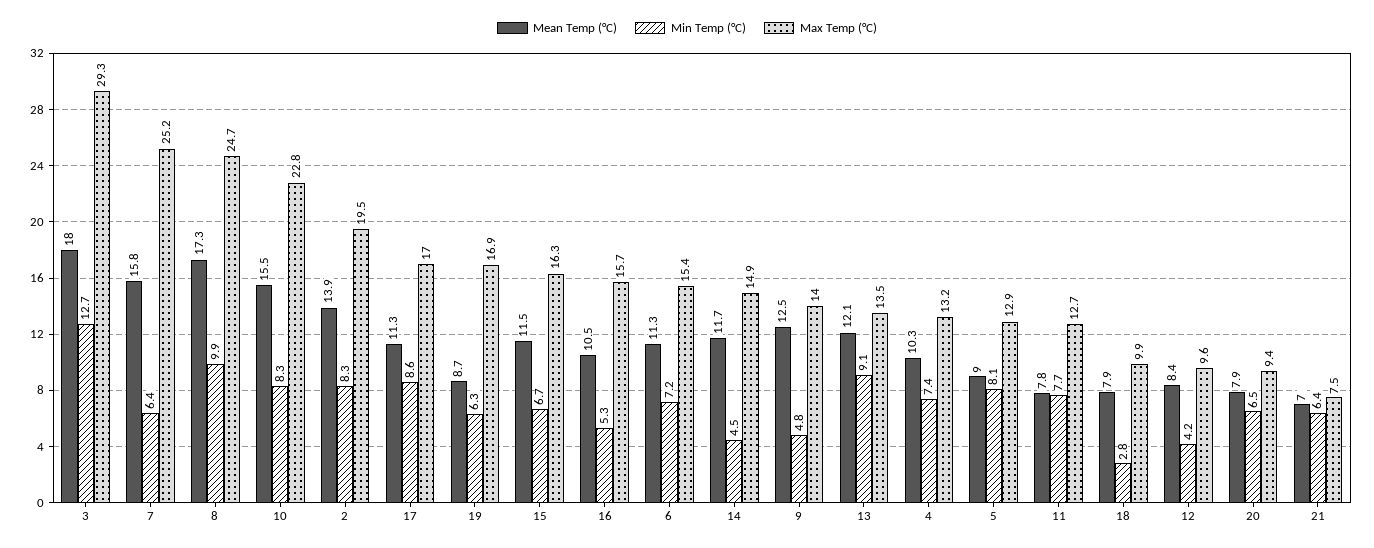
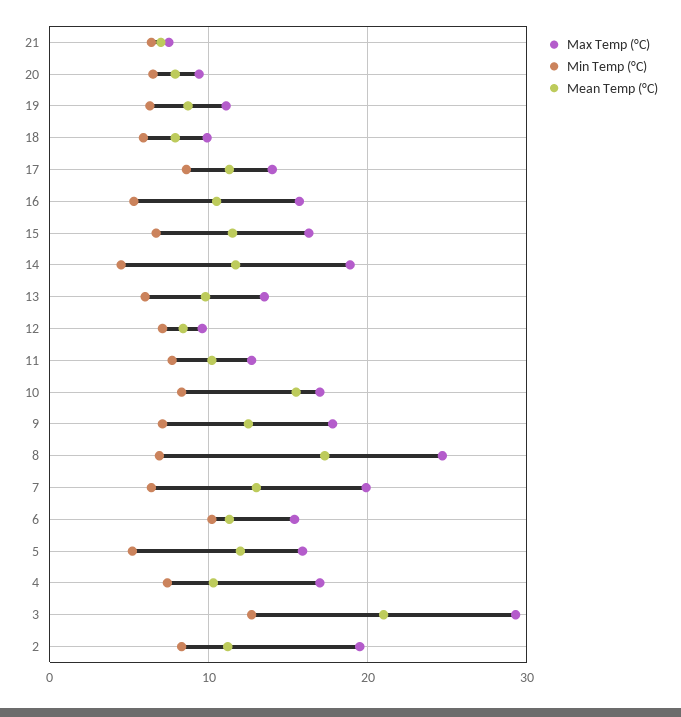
  {
    "Mean Temp (°C)": {
-     "3": 18,
+     "3": 21,
-     "7": 15.8,
+     "7": 13,
      "8": 17.3,
      "10": 15.5,
-     "2": 13.9,
+     "2": 11,
      "17": 11.3,
      "19": 8.7,
      "15": 11.5,
      "16": 10.5,
      "6": 11.3,
      "14": 11.7,
      "9": 12.5,
-     "13": 12.1,
+     "13": 10,
      "4": 10.3,
-     "5": 9,
+     "5": 12,
-     "11": 7.8,
+     "11": 10,
      "18": 7.9,
      "12": 8.4,
      "20": 7.9,
      "21": 7
    },
    "Min Temp (°C)": {
      "3": 12.7,
      "7": 6.4,
-     "8": 9.9,
+     "8": 7,
      "10": 8.3,
      "2": 8.3,
      "17": 8.6,
      "19": 6.3,
      "15": 6.7,
      "16": 5.3,
-     "6": 7.2,
+     "6": 10,
      "14": 4.5,
-     "9": 4.8,
+     "9": 7,
-     "13": 9.1,
+     "13": 6,
      "4": 7.4,
-     "5": 8.1,
+     "5": 5,
      "11": 7.7,
-     "18": 2.8,
+     "18": 6,
-     "12": 4.2,
+     "12": 7,
      "20": 6.5,
      "21": 6.4
    },
    "Max Temp (°C)": {
      "3": 29.3,
-     "7": 25.2,
+     "7": 20,
      "8": 24.7,
-     "10": 22.8,
+     "10": 17,
      "2": 19.5,
-     "17": 17,
+     "17": 14,
-     "19": 16.9,
+     "19": 11,
      "15": 16.3,
      "16": 15.7,
      "6": 15.4,
-     "14": 14.9,
+     "14": 19,
-     "9": 14,
+     "9": 18,
      "13": 13.5,
-     "4": 13.2,
+     "4": 17,
-     "5": 12.9,
+     "5": 16,
      "11": 12.7,
      "18": 9.9,
      "12": 9.6,
      "20": 9.4,
      "21": 7.5
    }
  }

